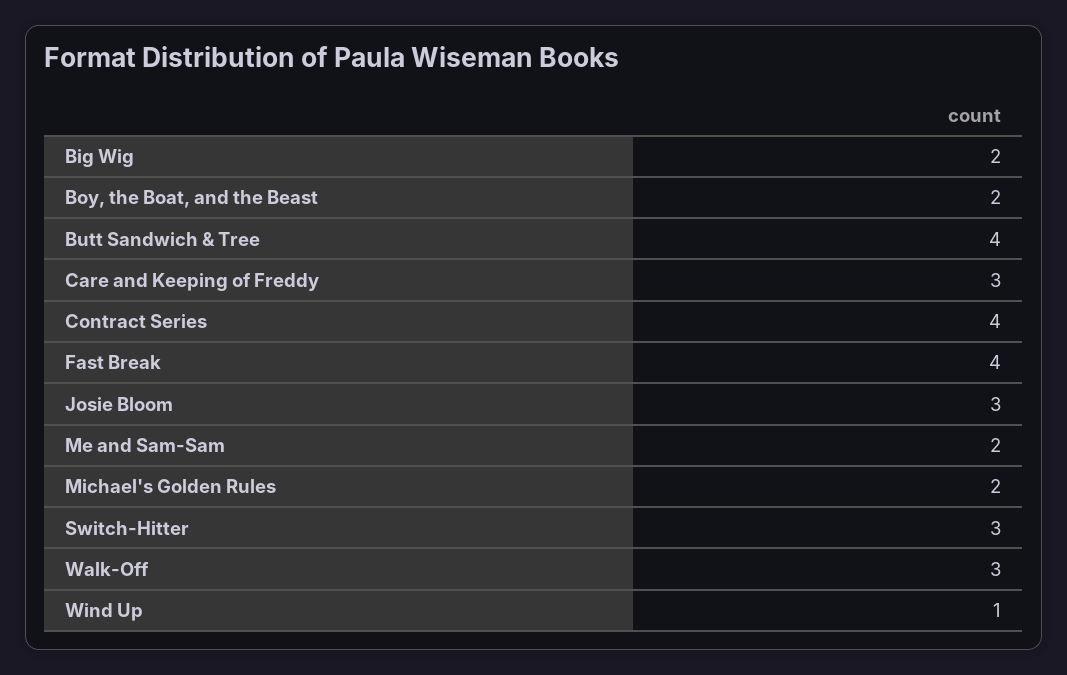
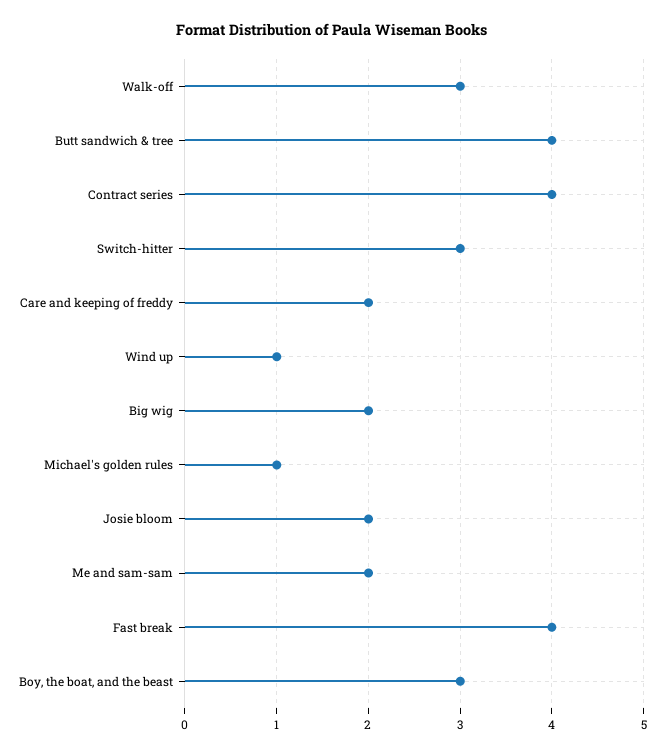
  {
    "Big Wig": 2,
-   "Boy, the Boat, and the Beast": 2,
+   "Boy, the Boat, and the Beast": 3,
    "Butt Sandwich & Tree": 4,
-   "Care and Keeping of Freddy": 3,
+   "Care and Keeping of Freddy": 2,
    "Contract Series": 4,
    "Fast Break": 4,
-   "Josie Bloom": 3,
+   "Josie Bloom": 2,
    "Me and Sam-Sam": 2,
-   "Michael's Golden Rules": 2,
+   "Michael's Golden Rules": 1,
    "Switch-Hitter": 3,
    "Walk-Off": 3,
    "Wind Up": 1
  }

